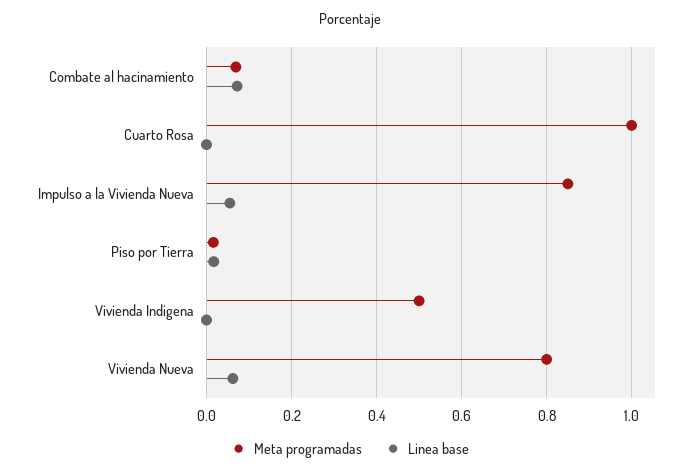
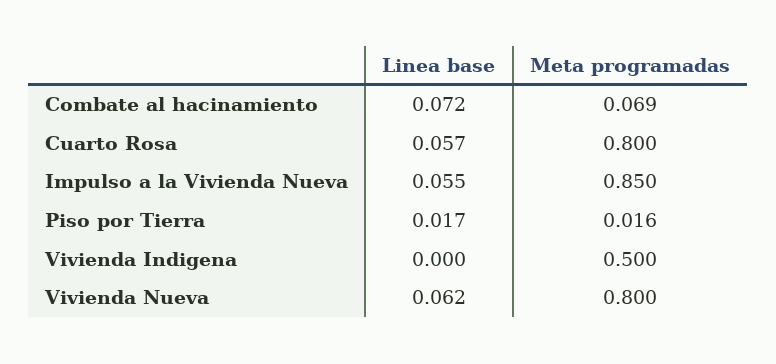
  {
    "Meta programadas": {
      "Combate al hacinamiento": 0.069,
-     "Cuarto Rosa": 1,
+     "Cuarto Rosa": 0.8,
      "Impulso a la Vivienda Nueva": 0.85,
      "Piso por Tierra": 0.016,
      "Vivienda Indigena": 0.5,
      "Vivienda Nueva": 0.8
    },
    "Linea base": {
      "Combate al hacinamiento": 0.072,
-     "Cuarto Rosa": 0,
+     "Cuarto Rosa": 0.057,
      "Impulso a la Vivienda Nueva": 0.055,
      "Piso por Tierra": 0.017,
      "Vivienda Indigena": 0,
      "Vivienda Nueva": 0.062
    }
  }

